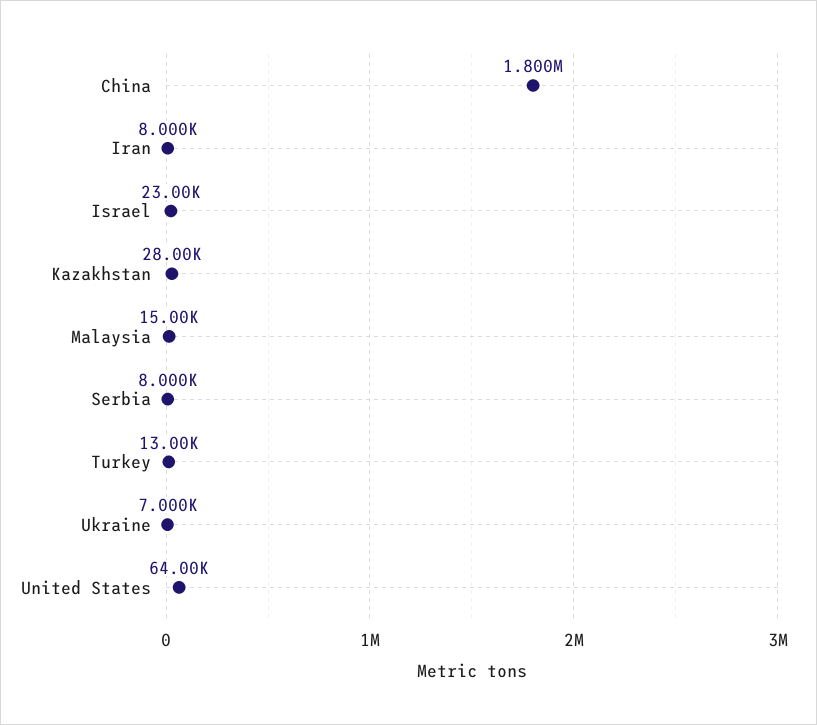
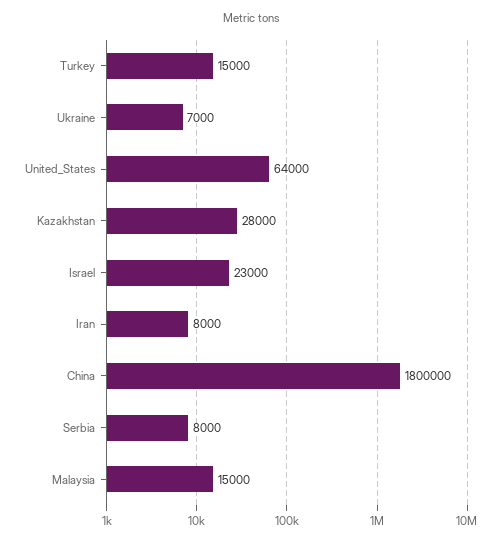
  {
    "China": 1800000,
    "Iran": 8000,
    "Israel": 23000,
    "Kazakhstan": 28000,
    "Malaysia": 15000,
    "Serbia": 8000,
-   "Turkey": 13000,
+   "Turkey": 15000,
    "Ukraine": 7000,
    "United States": 64000
  }

